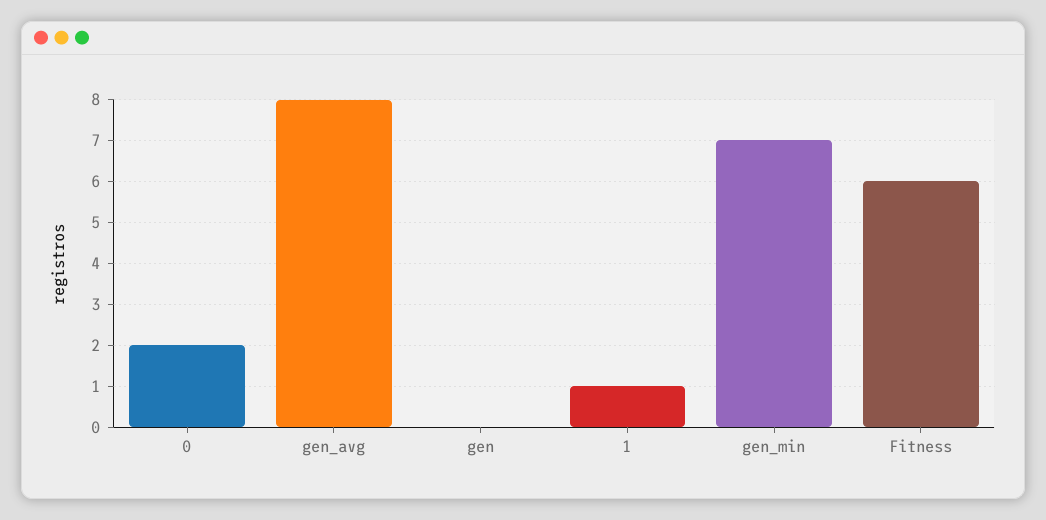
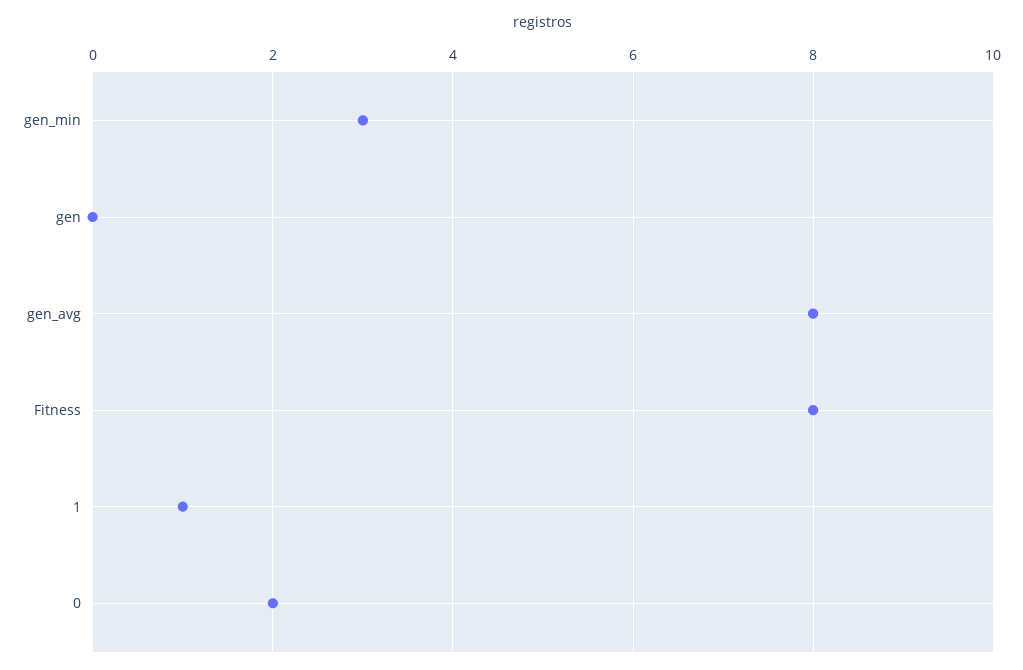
  {
    "0": 2,
    "gen_avg": 8,
    "gen": 0,
    "1": 1,
-   "gen_min": 7,
+   "gen_min": 3,
-   "Fitness": 6
+   "Fitness": 8
  }

